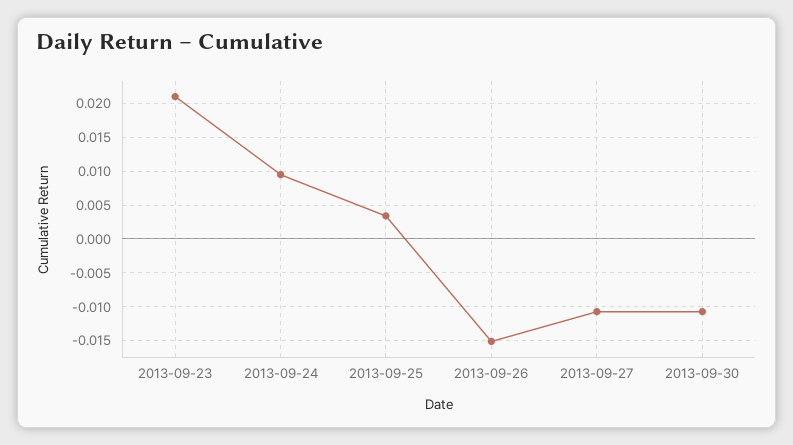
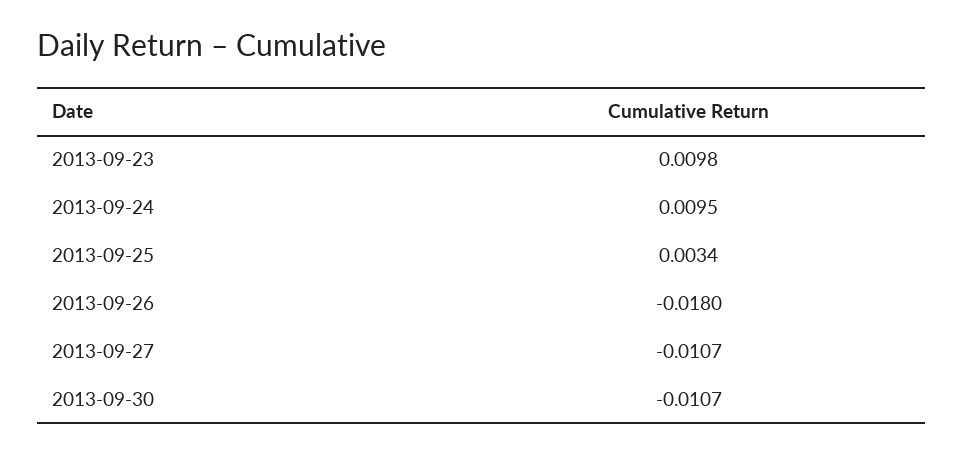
  {
-   "2013-09-23": 0.021,
+   "2013-09-23": 0.0098,
    "2013-09-24": 0.0095,
    "2013-09-25": 0.0034,
-   "2013-09-26": -0.015,
+   "2013-09-26": -0.018,
    "2013-09-27": -0.0107,
    "2013-09-30": -0.0107
  }

